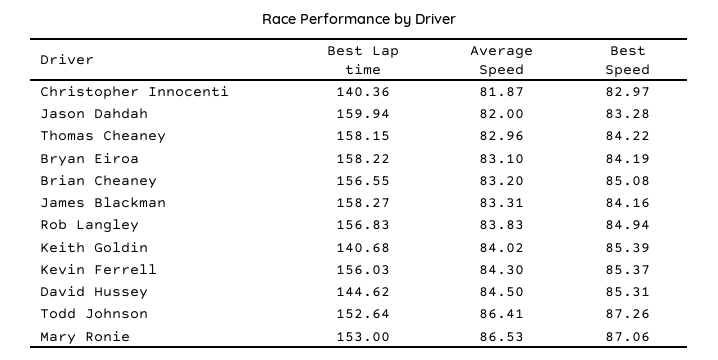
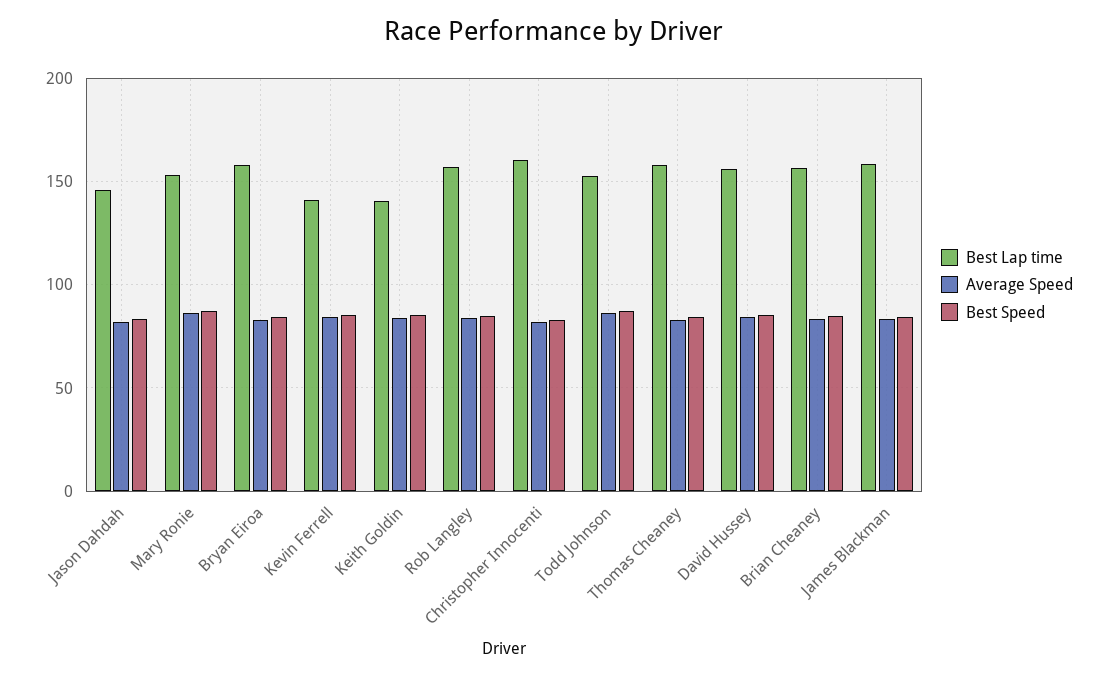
  {
    "Best Lap time": {
-     "Christopher Innocenti": 140.36,
+     "Christopher Innocenti": 160,
-     "Jason Dahdah": 159.94,
+     "Jason Dahdah": 145,
      "Thomas Cheaney": 158.15,
      "Bryan Eiroa": 158.22,
      "Brian Cheaney": 156.55,
      "James Blackman": 158.27,
      "Rob Langley": 156.83,
      "Keith Goldin": 140.68,
-     "Kevin Ferrell": 156.03,
+     "Kevin Ferrell": 140,
-     "David Hussey": 144.62,
+     "David Hussey": 155,
      "Todd Johnson": 152.64,
      "Mary Ronie": 153
    },
    "Average Speed": {
      "Christopher Innocenti": 81.87,
      "Jason Dahdah": 82,
      "Thomas Cheaney": 82.96,
      "Bryan Eiroa": 83.1,
      "Brian Cheaney": 83.2,
      "James Blackman": 83.31,
      "Rob Langley": 83.83,
      "Keith Goldin": 84.02,
      "Kevin Ferrell": 84.3,
      "David Hussey": 84.5,
      "Todd Johnson": 86.41,
      "Mary Ronie": 86.53
    },
    "Best Speed": {
      "Christopher Innocenti": 82.97,
      "Jason Dahdah": 83.28,
      "Thomas Cheaney": 84.22,
      "Bryan Eiroa": 84.19,
      "Brian Cheaney": 85.08,
      "James Blackman": 84.16,
      "Rob Langley": 84.94,
      "Keith Goldin": 85.39,
      "Kevin Ferrell": 85.37,
      "David Hussey": 85.31,
      "Todd Johnson": 87.26,
      "Mary Ronie": 87.06
    }
  }

